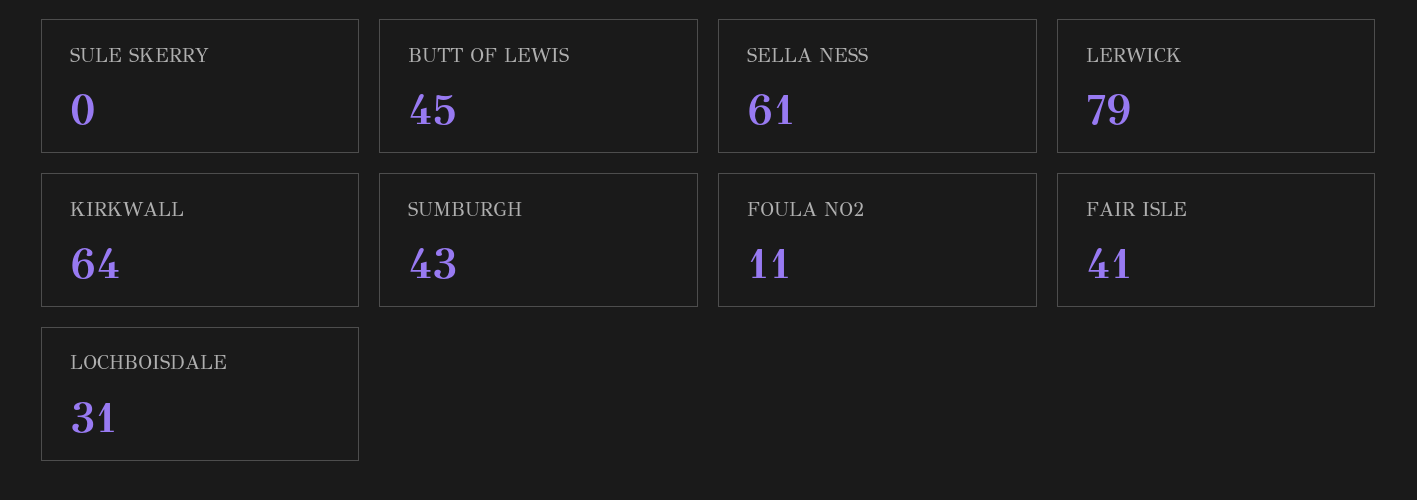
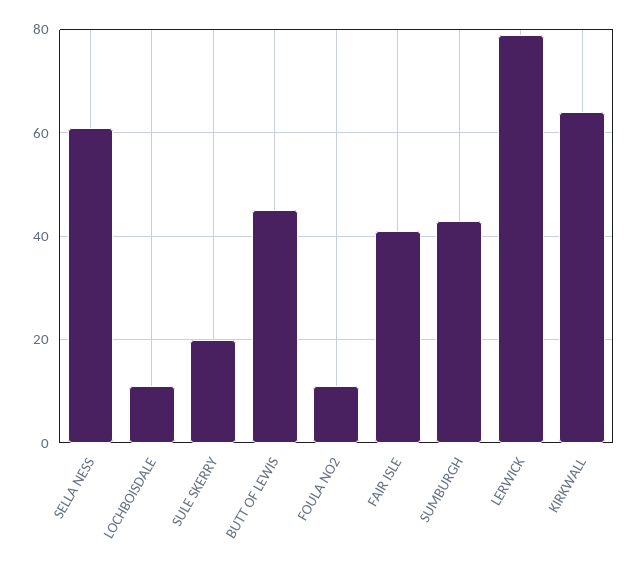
  {
-   "SULE SKERRY": 0,
+   "SULE SKERRY": 20,
    "BUTT OF LEWIS": 45,
    "SELLA NESS": 61,
    "LERWICK": 79,
    "KIRKWALL": 64,
    "SUMBURGH": 43,
    "FOULA NO2": 11,
    "FAIR ISLE": 41,
-   "LOCHBOISDALE": 31
+   "LOCHBOISDALE": 10
  }

